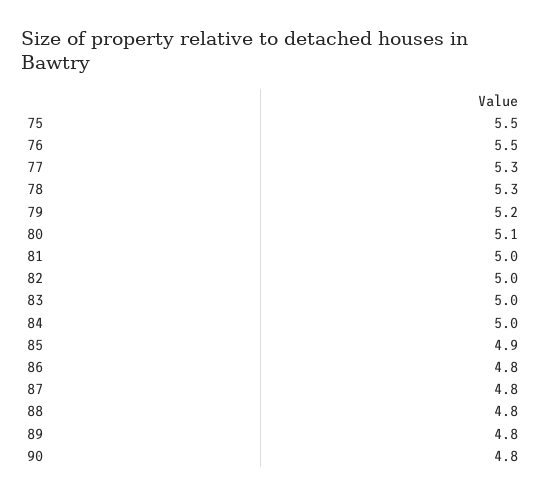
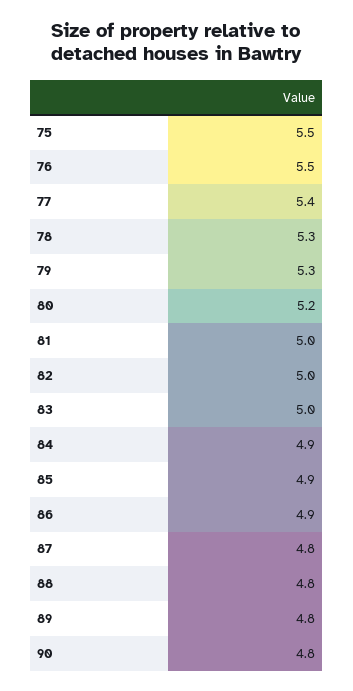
  {
    "75": 5.5,
    "76": 5.5,
-   "77": 5.3,
+   "77": 5.4,
    "78": 5.3,
-   "79": 5.2,
+   "79": 5.3,
-   "80": 5.1,
+   "80": 5.2,
    "81": 5,
    "82": 5,
    "83": 5,
-   "84": 5,
+   "84": 4.9,
    "85": 4.9,
-   "86": 4.8,
+   "86": 4.9,
    "87": 4.8,
    "88": 4.8,
    "89": 4.8,
    "90": 4.8
  }

